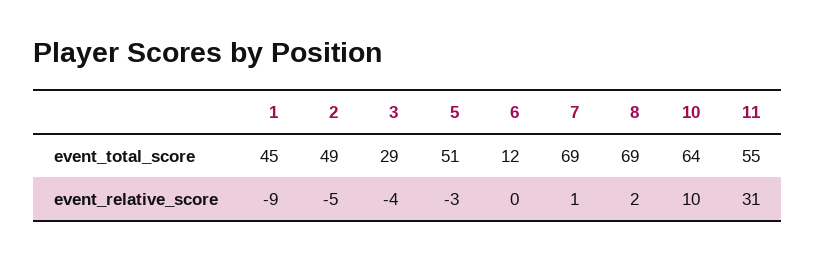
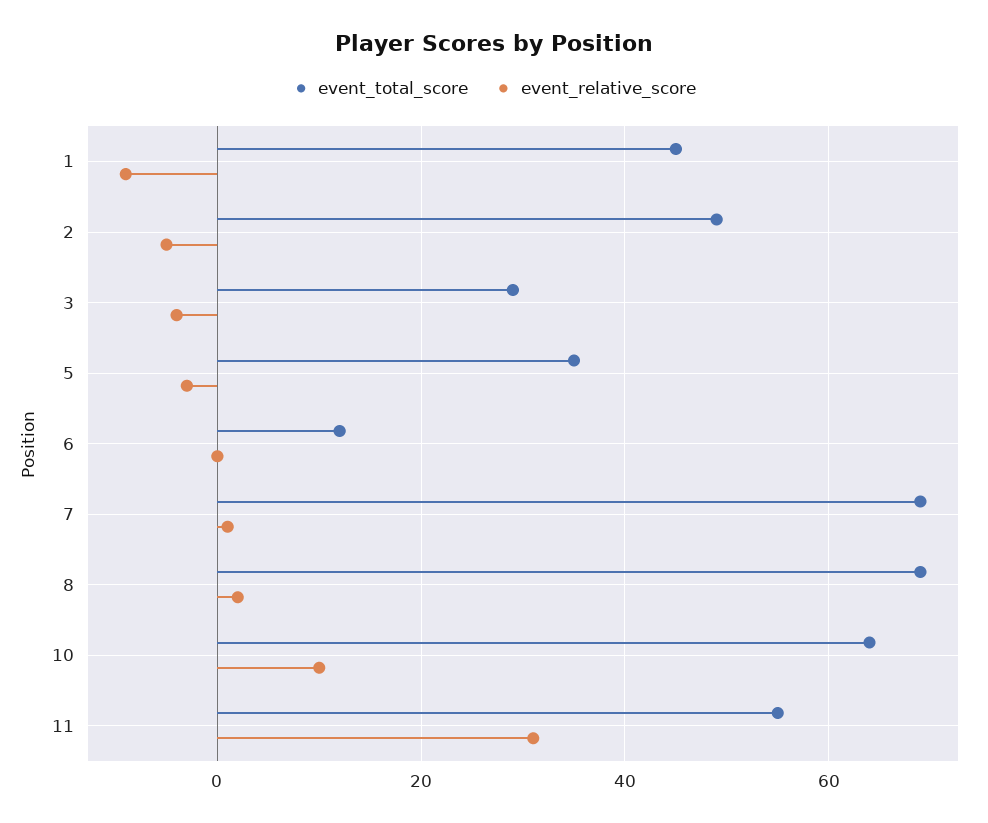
  {
    "event_total_score": {
      "1": 45,
      "2": 49,
      "3": 29,
-     "5": 51,
+     "5": 35,
      "6": 12,
      "7": 69,
      "8": 69,
      "10": 64,
      "11": 55
    },
    "event_relative_score": {
      "1": -9,
      "2": -5,
      "3": -4,
      "5": -3,
      "6": 0,
      "7": 1,
      "8": 2,
      "10": 10,
      "11": 31
    }
  }

